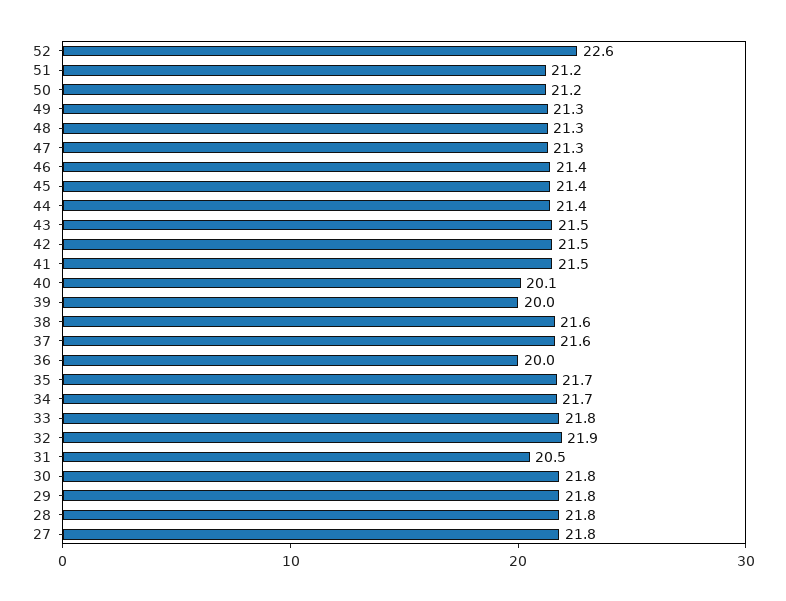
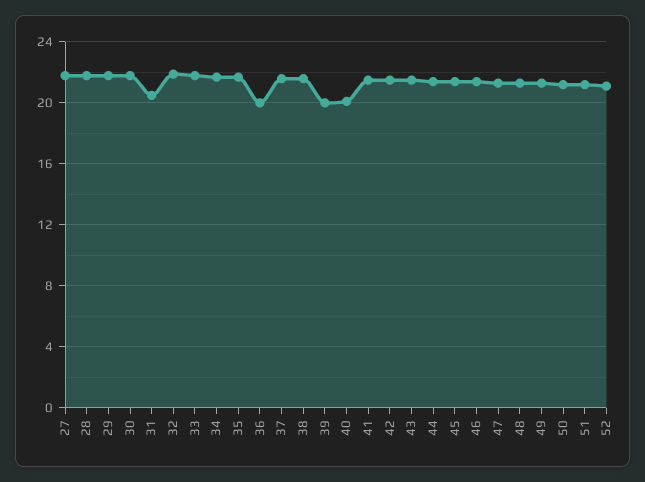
  {
-   "52": 22.6,
+   "52": 21,
    "51": 21.2,
    "50": 21.2,
    "49": 21.3,
    "48": 21.3,
    "47": 21.3,
    "46": 21.4,
    "45": 21.4,
    "44": 21.4,
    "43": 21.5,
    "42": 21.5,
    "41": 21.5,
    "40": 20.1,
    "39": 20,
    "38": 21.6,
    "37": 21.6,
    "36": 20,
    "35": 21.7,
    "34": 21.7,
    "33": 21.8,
    "32": 21.9,
    "31": 20.5,
    "30": 21.8,
    "29": 21.8,
    "28": 21.8,
    "27": 21.8
  }

